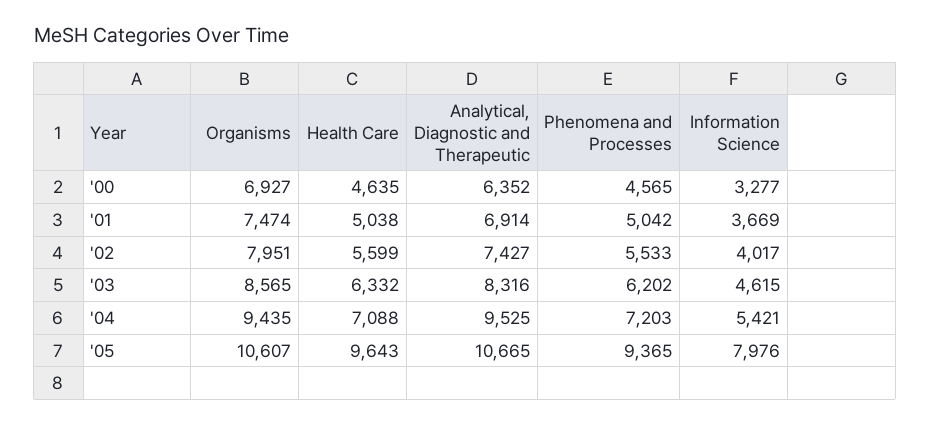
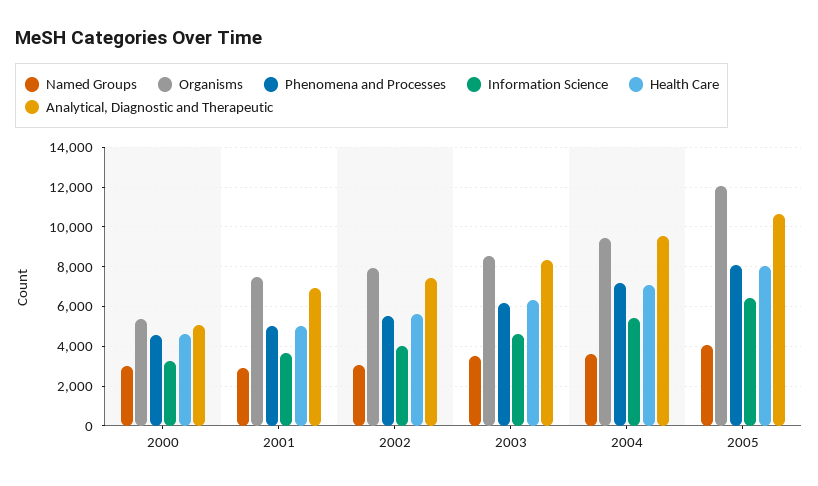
  {
    "Organisms": {
-     "'00": 6927,
+     "'00": 5500,
      "'01": 7474,
      "'02": 7951,
      "'03": 8565,
      "'04": 9435,
-     "'05": 10607
+     "'05": 12000
    },
    "Health Care": {
      "'00": 4635,
      "'01": 5038,
      "'02": 5599,
      "'03": 6332,
      "'04": 7088,
-     "'05": 9643
+     "'05": 8000
    },
    "Analytical, Diagnostic and Therapeutic": {
-     "'00": 6352,
+     "'00": 5000,
      "'01": 6914,
      "'02": 7427,
      "'03": 8316,
      "'04": 9525,
      "'05": 10665
    },
    "Phenomena and Processes": {
      "'00": 4565,
      "'01": 5042,
      "'02": 5533,
      "'03": 6202,
      "'04": 7203,
-     "'05": 9365
+     "'05": 8000
    },
    "Information Science": {
      "'00": 3277,
      "'01": 3669,
      "'02": 4017,
      "'03": 4615,
      "'04": 5421,
-     "'05": 7976
+     "'05": 6500
-   }
+   },
+   "Named Groups": {
+     "'00": 3000,
+     "'01": 3000,
+     "'02": 3000,
+     "'03": 3500,
+     "'04": 3500,
+     "'05": 4000
+   }
  }

